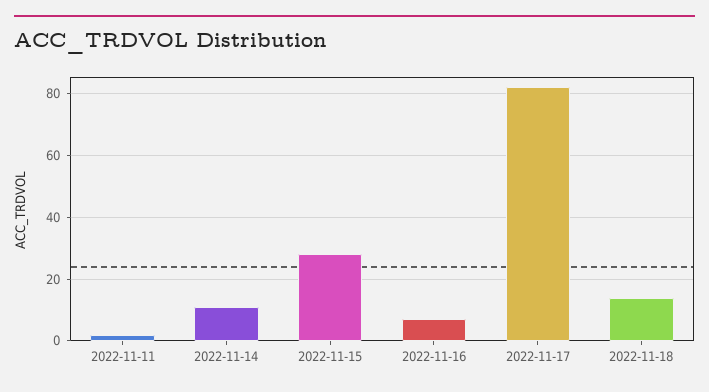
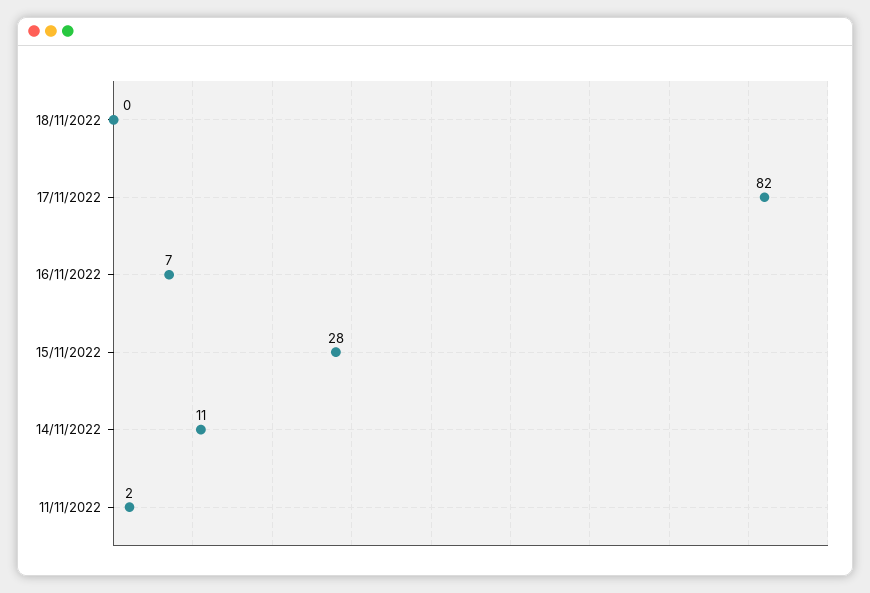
  {
    "2022-11-11": 2,
    "2022-11-14": 11,
    "2022-11-15": 28,
    "2022-11-16": 7,
    "2022-11-17": 82,
-   "2022-11-18": 15
+   "2022-11-18": 0
  }

